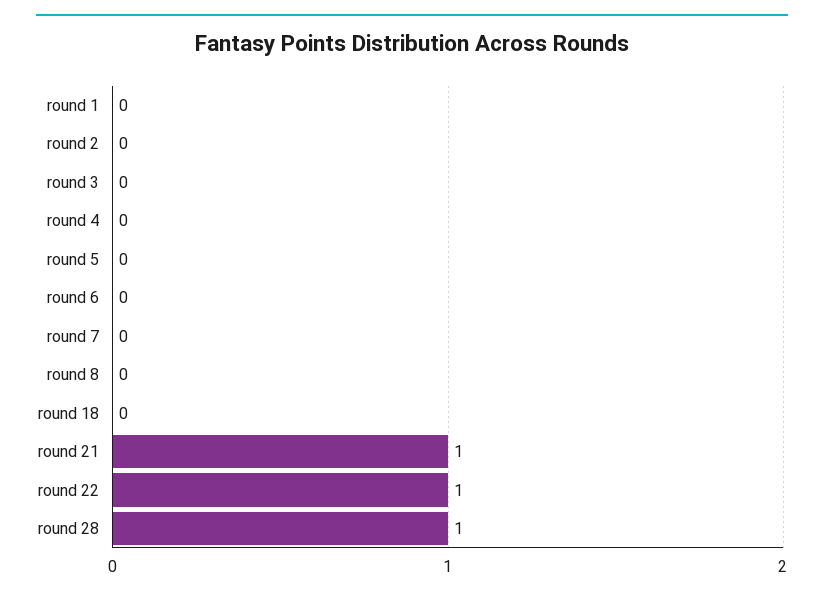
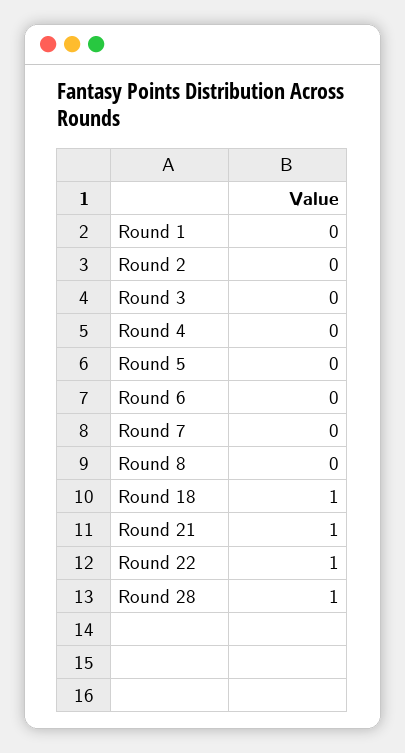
  {
    "round 1": 0,
    "round 2": 0,
    "round 3": 0,
    "round 4": 0,
    "round 5": 0,
    "round 6": 0,
    "round 7": 0,
    "round 8": 0,
-   "round 18": 0,
+   "round 18": 1,
    "round 21": 1,
    "round 22": 1,
    "round 28": 1
  }

